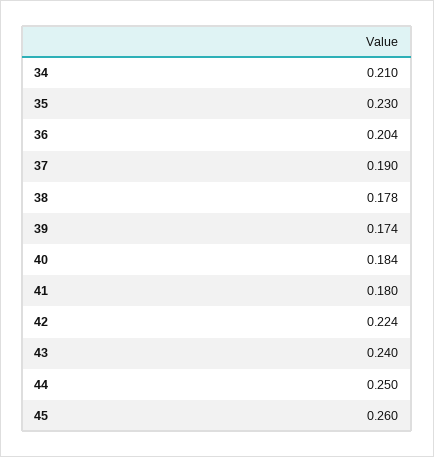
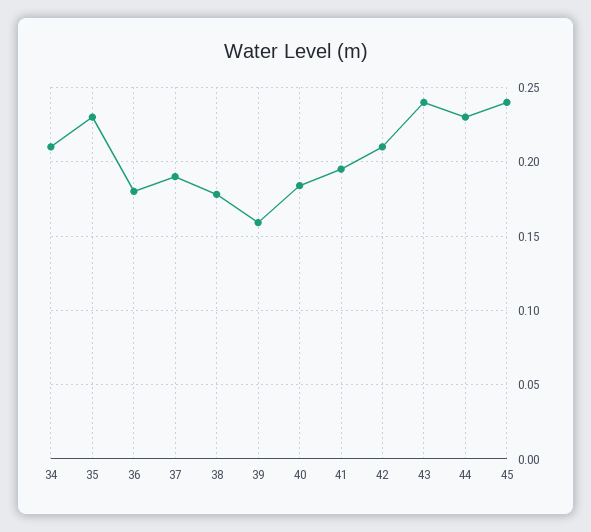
  {
    "34": 0.21,
    "35": 0.23,
-   "36": 0.204,
+   "36": 0.18,
    "37": 0.19,
    "38": 0.178,
-   "39": 0.174,
+   "39": 0.16,
    "40": 0.184,
-   "41": 0.18,
+   "41": 0.195,
-   "42": 0.224,
+   "42": 0.21,
    "43": 0.24,
-   "44": 0.25,
+   "44": 0.23,
-   "45": 0.26
+   "45": 0.24
  }

